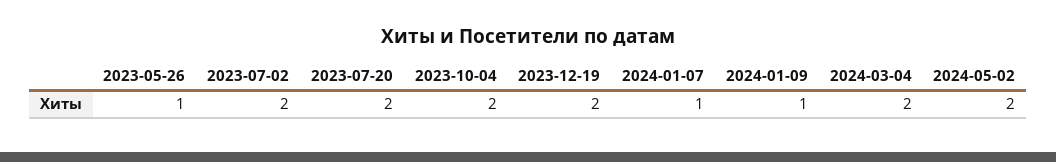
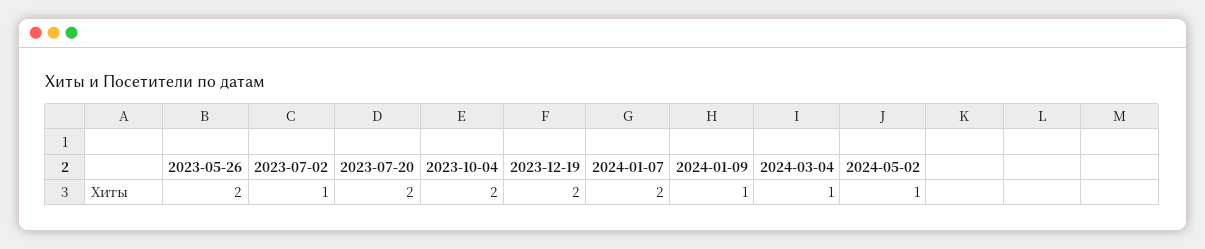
  {
-   "2023-05-26": 1,
+   "2023-05-26": 2,
-   "2023-07-02": 2,
+   "2023-07-02": 1,
    "2023-07-20": 2,
    "2023-10-04": 2,
    "2023-12-19": 2,
-   "2024-01-07": 1,
+   "2024-01-07": 2,
    "2024-01-09": 1,
-   "2024-03-04": 2,
+   "2024-03-04": 1,
-   "2024-05-02": 2
+   "2024-05-02": 1
  }

